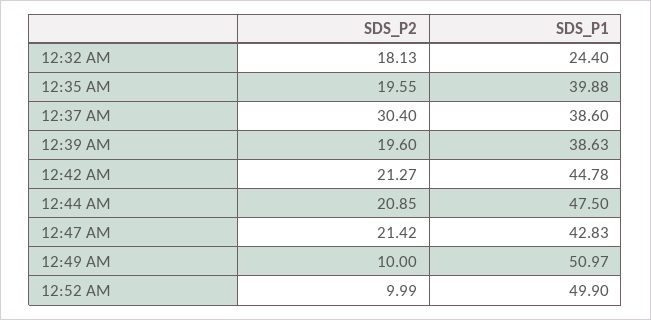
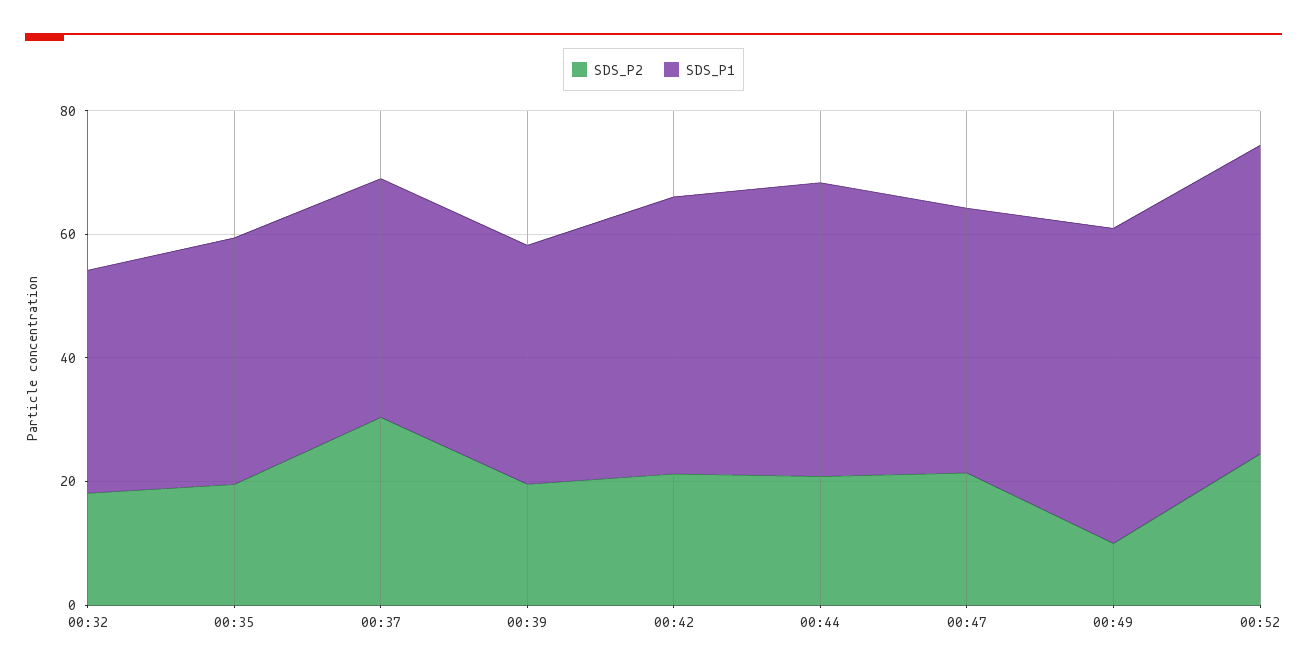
  {
    "SDS_P2": {
      "12:32 AM": 18.13,
      "12:35 AM": 19.55,
      "12:37 AM": 30.4,
      "12:39 AM": 19.6,
      "12:42 AM": 21.27,
      "12:44 AM": 20.85,
      "12:47 AM": 21.42,
      "12:49 AM": 10,
-     "12:52 AM": 9.99
+     "12:52 AM": 25
    },
    "SDS_P1": {
-     "12:32 AM": 24.4,
+     "12:32 AM": 35,
      "12:35 AM": 39.88,
      "12:37 AM": 38.6,
      "12:39 AM": 38.63,
      "12:42 AM": 44.78,
      "12:44 AM": 47.5,
      "12:47 AM": 42.83,
      "12:49 AM": 50.97,
      "12:52 AM": 49.9
    }
  }

